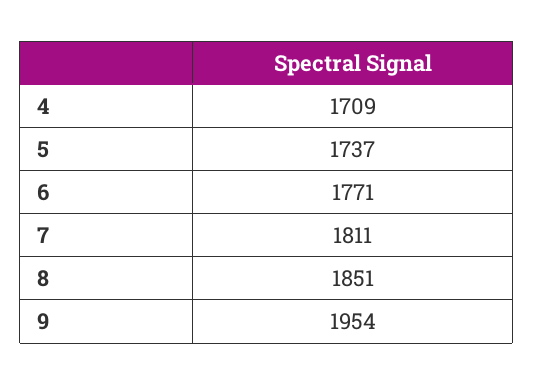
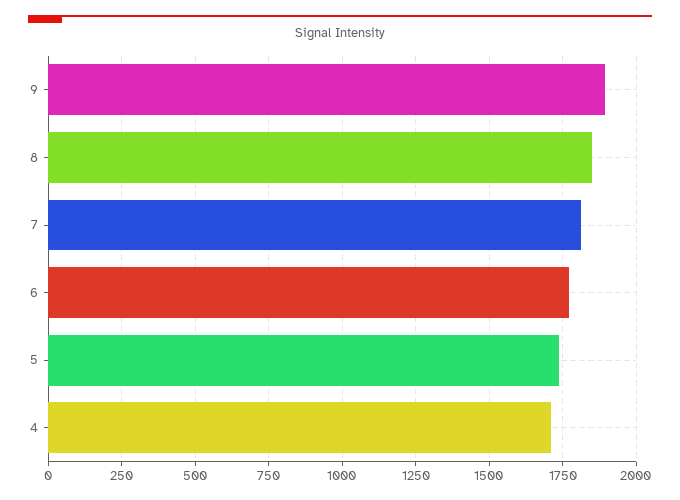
  {
    "4": 1709,
    "5": 1737,
    "6": 1771,
    "7": 1811,
    "8": 1851,
-   "9": 1954
+   "9": 1900
  }

